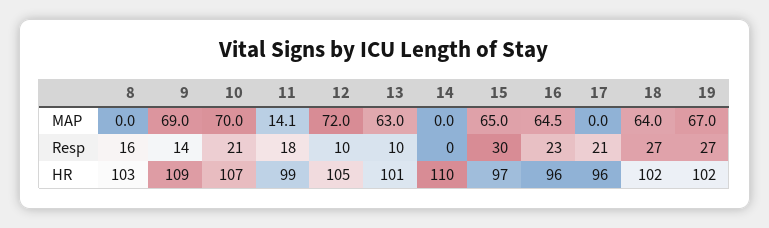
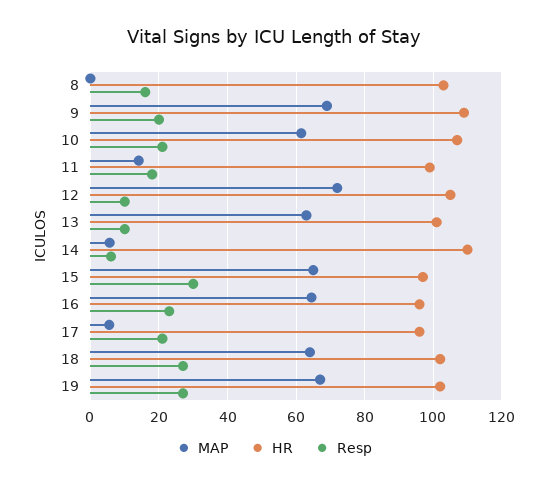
  {
    "MAP": {
      "8": 0,
      "9": 69,
-     "10": 70,
+     "10": 62,
      "11": 14.1,
      "12": 72,
      "13": 63,
-     "14": 0,
+     "14": 6,
      "15": 65,
      "16": 64.5,
-     "17": 0,
+     "17": 6,
      "18": 64,
      "19": 67
    },
    "Resp": {
      "8": 16,
-     "9": 14,
+     "9": 20,
      "10": 21,
      "11": 18,
      "12": 10,
      "13": 10,
-     "14": 0,
+     "14": 6,
      "15": 30,
      "16": 23,
      "17": 21,
      "18": 27,
      "19": 27
    },
    "HR": {
      "8": 103,
      "9": 109,
      "10": 107,
      "11": 99,
      "12": 105,
      "13": 101,
      "14": 110,
      "15": 97,
      "16": 96,
      "17": 96,
      "18": 102,
      "19": 102
    }
  }

